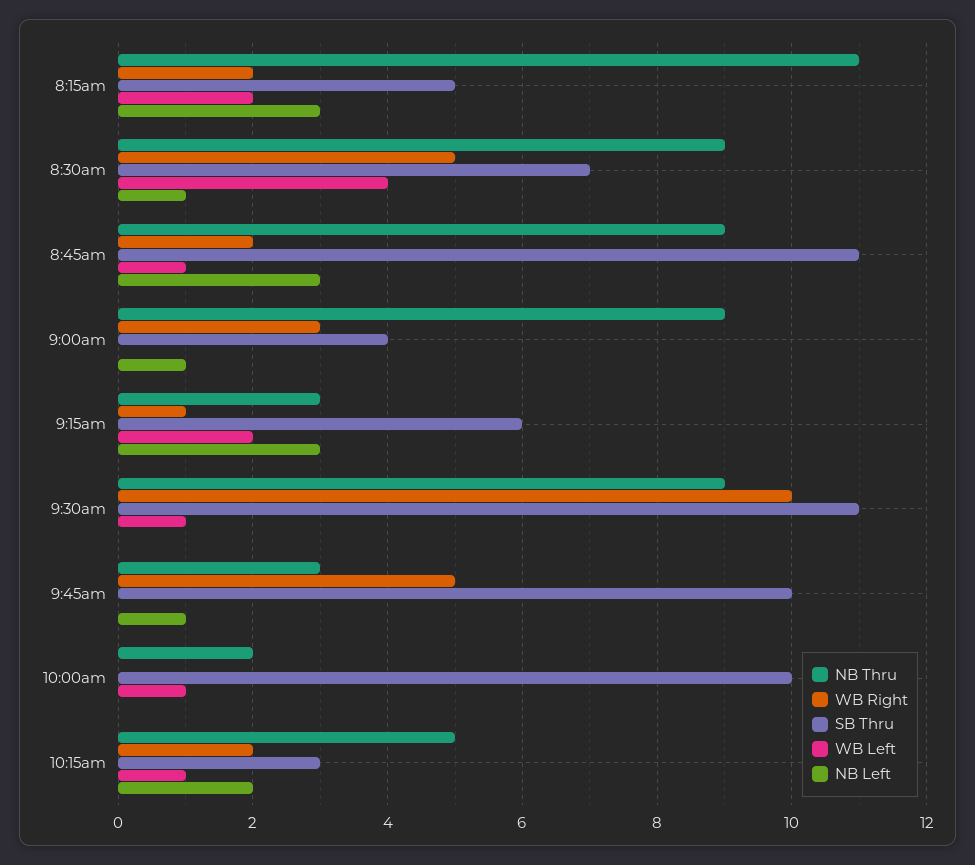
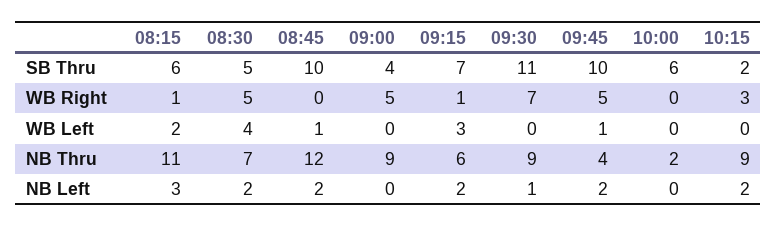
  {
    "NB Thru": {
      "8:15am": 11,
-     "8:30am": 9,
+     "8:30am": 7,
-     "8:45am": 9,
+     "8:45am": 12,
      "9:00am": 9,
-     "9:15am": 3,
+     "9:15am": 6,
      "9:30am": 9,
-     "9:45am": 3,
+     "9:45am": 4,
      "10:00am": 2,
-     "10:15am": 5
+     "10:15am": 9
    },
    "WB Right": {
-     "8:15am": 2,
+     "8:15am": 1,
      "8:30am": 5,
-     "8:45am": 2,
+     "8:45am": 0,
-     "9:00am": 3,
+     "9:00am": 5,
      "9:15am": 1,
-     "9:30am": 10,
+     "9:30am": 7,
      "9:45am": 5,
      "10:00am": 0,
-     "10:15am": 2
+     "10:15am": 3
    },
    "SB Thru": {
-     "8:15am": 5,
+     "8:15am": 6,
-     "8:30am": 7,
+     "8:30am": 5,
-     "8:45am": 11,
+     "8:45am": 10,
      "9:00am": 4,
-     "9:15am": 6,
+     "9:15am": 7,
      "9:30am": 11,
      "9:45am": 10,
-     "10:00am": 10,
+     "10:00am": 6,
-     "10:15am": 3
+     "10:15am": 2
    },
    "WB Left": {
      "8:15am": 2,
      "8:30am": 4,
      "8:45am": 1,
      "9:00am": 0,
-     "9:15am": 2,
+     "9:15am": 3,
-     "9:30am": 1,
+     "9:30am": 0,
-     "9:45am": 0,
+     "9:45am": 1,
-     "10:00am": 1,
+     "10:00am": 0,
-     "10:15am": 1
+     "10:15am": 0
    },
    "NB Left": {
      "8:15am": 3,
-     "8:30am": 1,
+     "8:30am": 2,
-     "8:45am": 3,
+     "8:45am": 2,
-     "9:00am": 1,
+     "9:00am": 0,
-     "9:15am": 3,
+     "9:15am": 2,
-     "9:30am": 0,
+     "9:30am": 1,
-     "9:45am": 1,
+     "9:45am": 2,
      "10:00am": 0,
      "10:15am": 2
    }
  }

